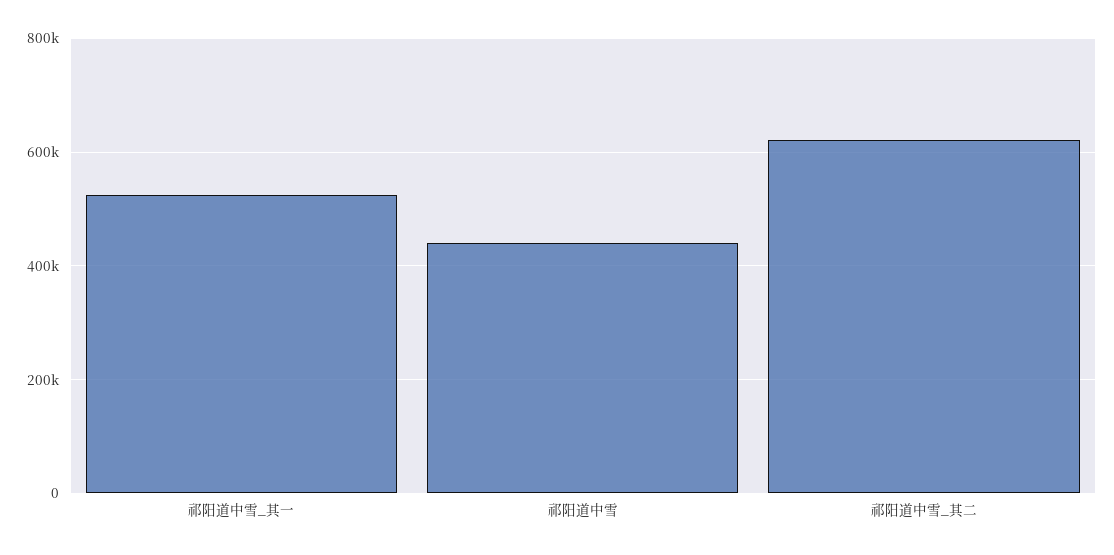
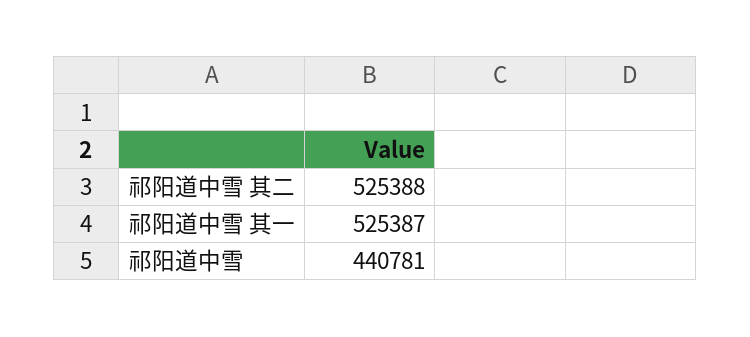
  {
    "祁阳道中雪_其一": 525387,
    "祁阳道中雪": 440781,
-   "祁阳道中雪_其二": 620000
+   "祁阳道中雪_其二": 525388
  }

